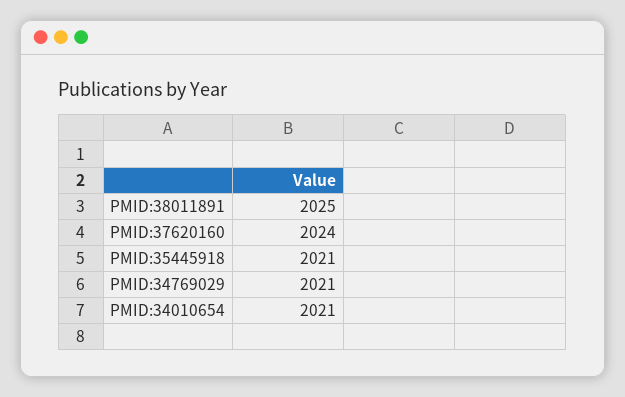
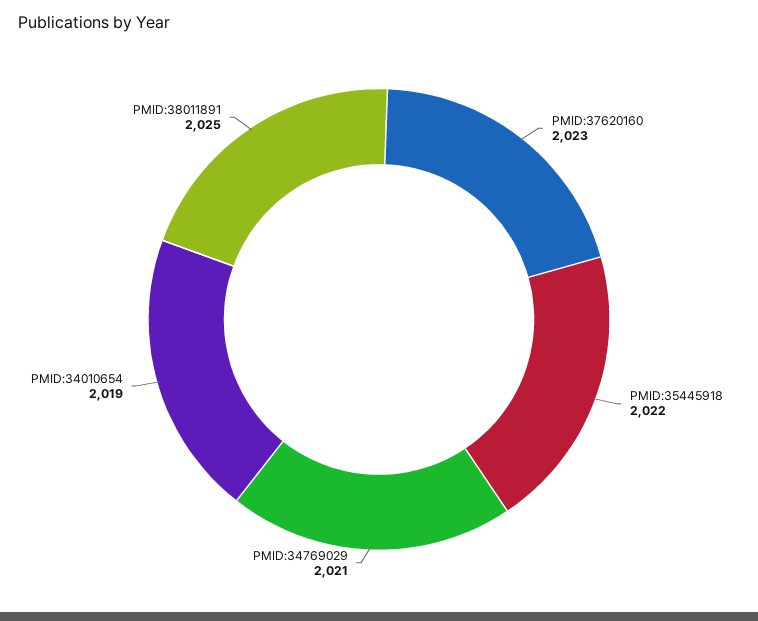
  {
    "PMID:38011891": 2025,
-   "PMID:37620160": 2024,
+   "PMID:37620160": 2023,
-   "PMID:35445918": 2021,
+   "PMID:35445918": 2022,
    "PMID:34769029": 2021,
-   "PMID:34010654": 2021
+   "PMID:34010654": 2019
  }

